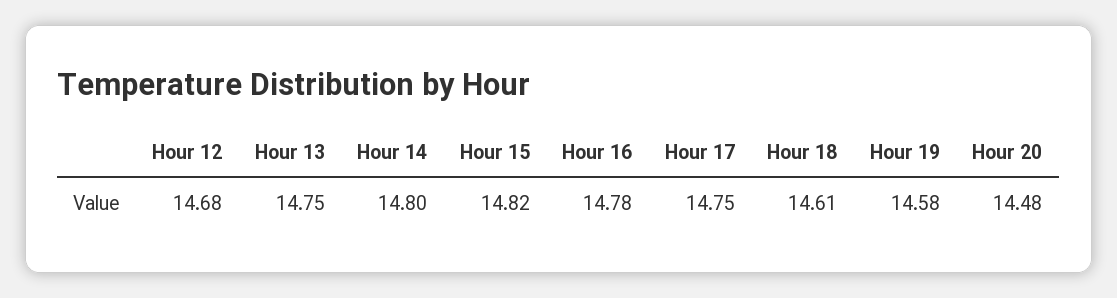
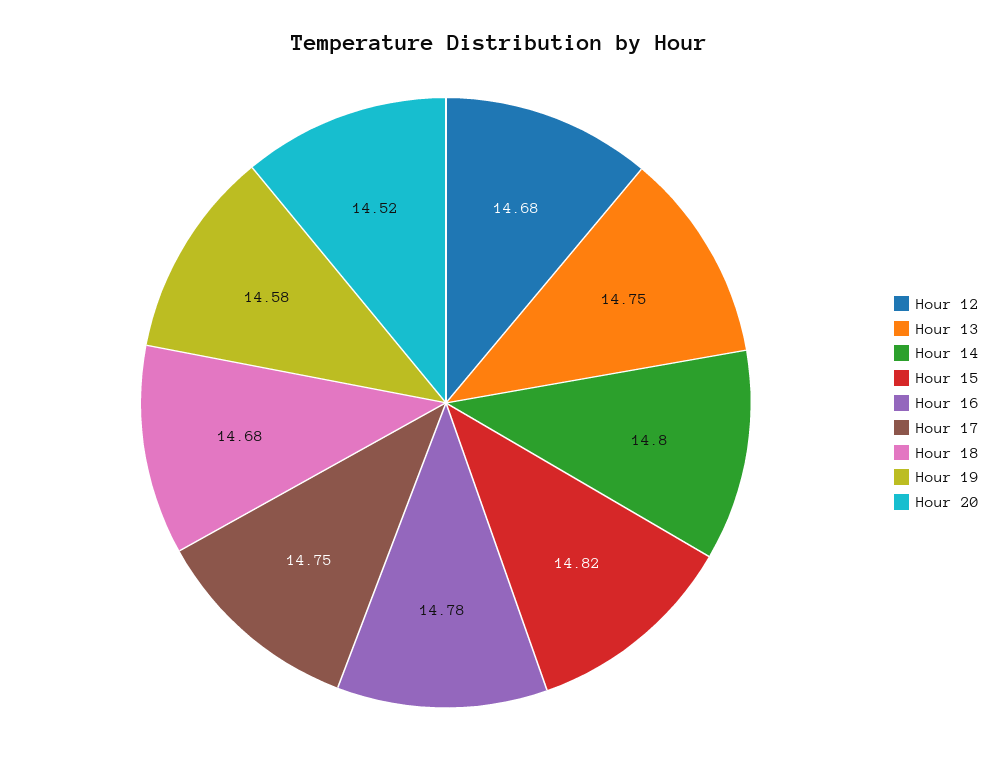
  {
    "Hour 12": 14.68,
    "Hour 13": 14.75,
    "Hour 14": 14.8,
    "Hour 15": 14.82,
    "Hour 16": 14.78,
    "Hour 17": 14.75,
-   "Hour 18": 14.61,
+   "Hour 18": 14.68,
    "Hour 19": 14.58,
-   "Hour 20": 14.48
+   "Hour 20": 14.52
  }

